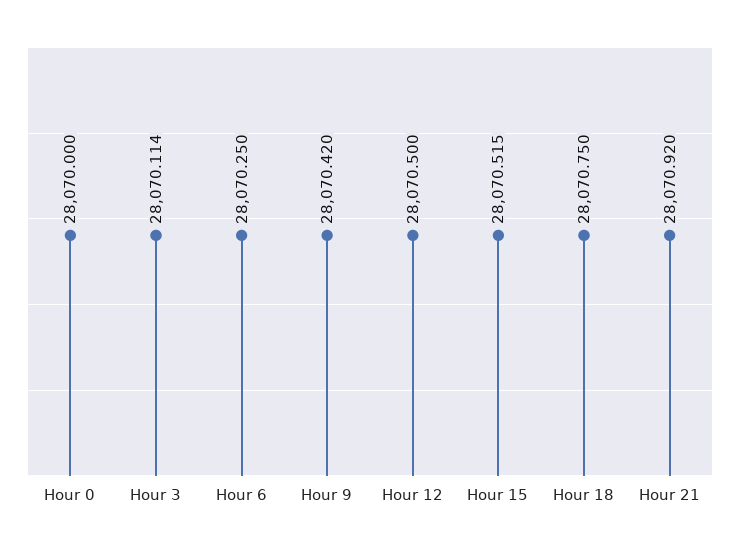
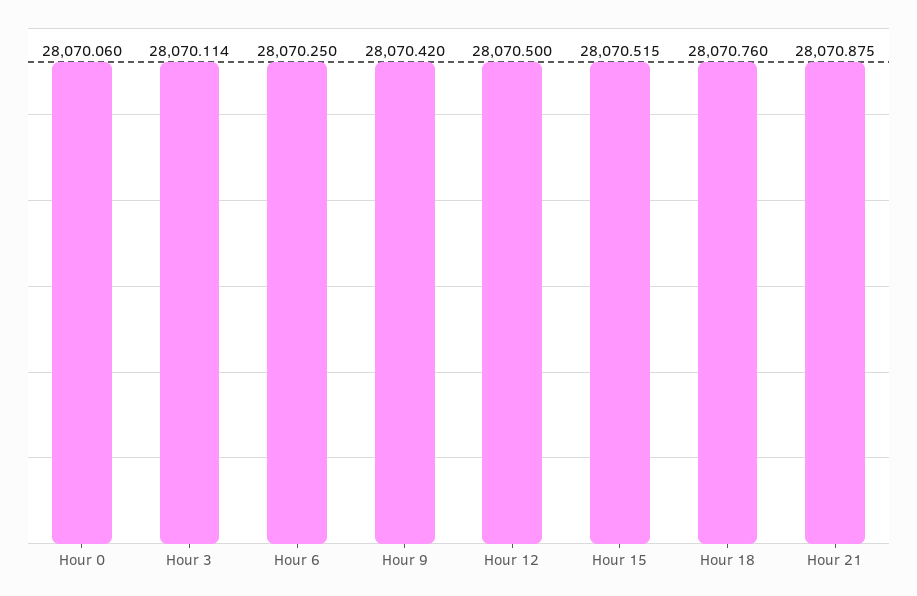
  {
-   "Hour 0": 28070,
+   "Hour 0": 28070.06,
    "Hour 3": 28070.114,
    "Hour 6": 28070.25,
    "Hour 9": 28070.42,
    "Hour 12": 28070.5,
    "Hour 15": 28070.515,
-   "Hour 18": 28070.75,
+   "Hour 18": 28070.76,
-   "Hour 21": 28070.92
+   "Hour 21": 28070.875
  }

